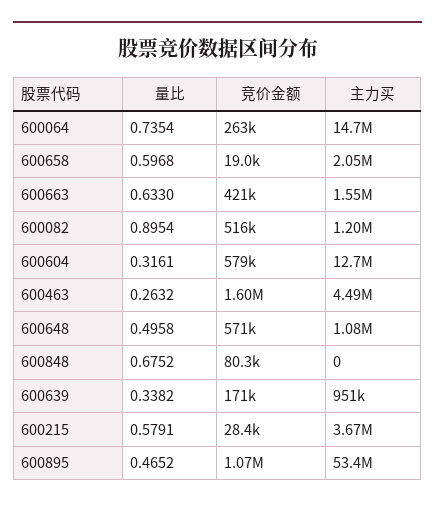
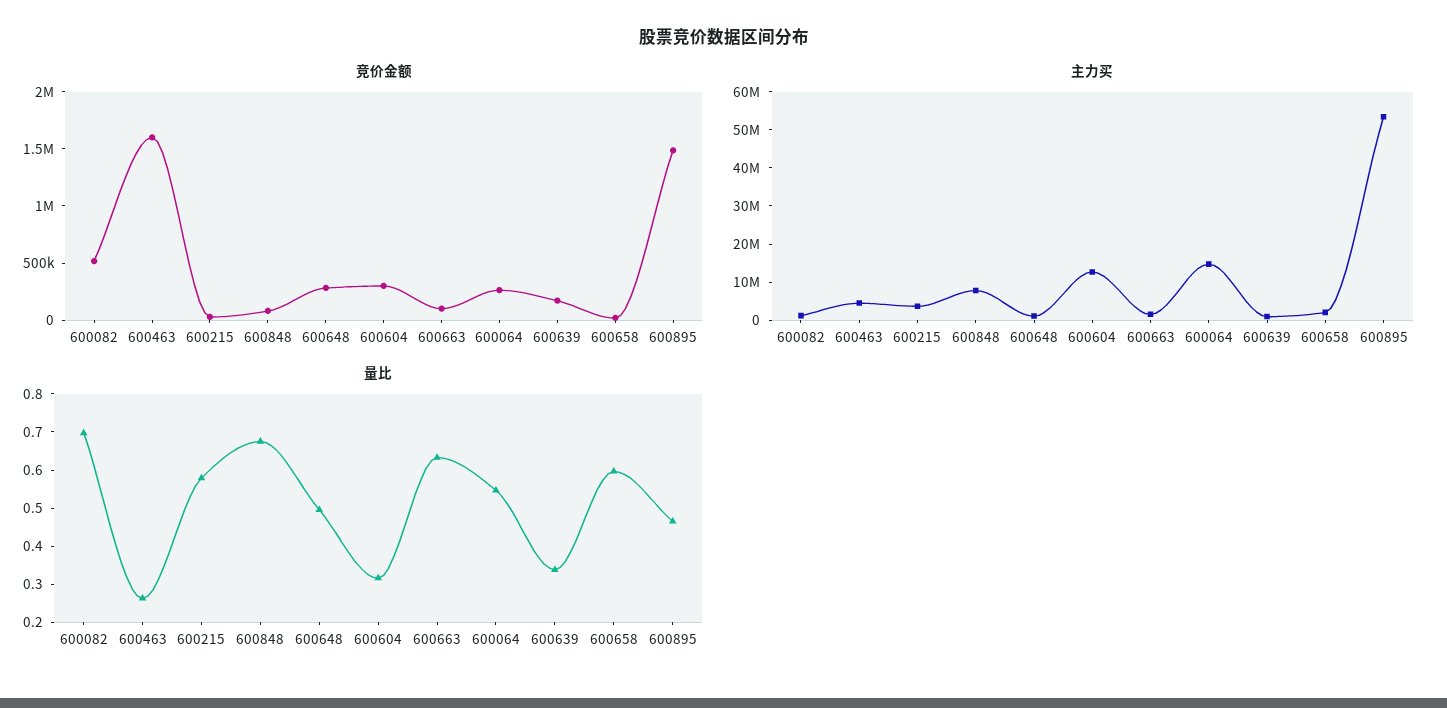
  {
    "量比": {
-     "600064": 0.7354,
+     "600064": 0.55,
      "600658": 0.5968,
      "600663": 0.633,
-     "600082": 0.8954,
+     "600082": 0.7,
      "600604": 0.3161,
      "600463": 0.2632,
      "600648": 0.4958,
      "600848": 0.6752,
      "600639": 0.3382,
      "600215": 0.5791,
      "600895": 0.4652
    },
    "竞价金额": {
      "600064": 263000,
      "600658": 19000,
-     "600663": 421000,
+     "600663": 100000,
      "600082": 516000,
-     "600604": 579000,
+     "600604": 300000,
      "600463": 1600000,
-     "600648": 571000,
+     "600648": 300000,
      "600848": 80300,
      "600639": 171000,
      "600215": 28400,
-     "600895": 1070000
+     "600895": 1500000
    },
    "主力买": {
      "600064": 14700000,
      "600658": 2050000,
      "600663": 1550000,
      "600082": 1200000,
      "600604": 12700000,
      "600463": 4490000,
      "600648": 1080000,
-     "600848": 0,
+     "600848": 7500000,
      "600639": 951000,
      "600215": 3670000,
      "600895": 53400000
    }
  }

